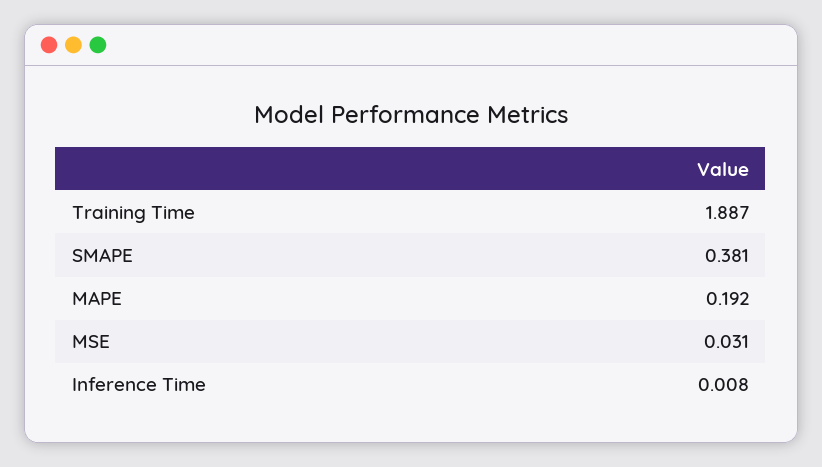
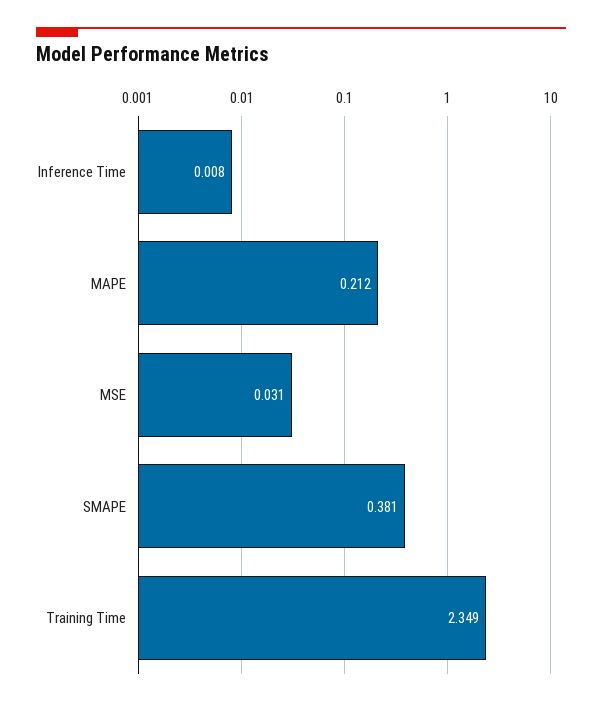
  {
-   "Training Time": 1.887,
+   "Training Time": 2.349,
    "SMAPE": 0.381,
-   "MAPE": 0.192,
+   "MAPE": 0.212,
    "MSE": 0.031,
    "Inference Time": 0.008
  }

